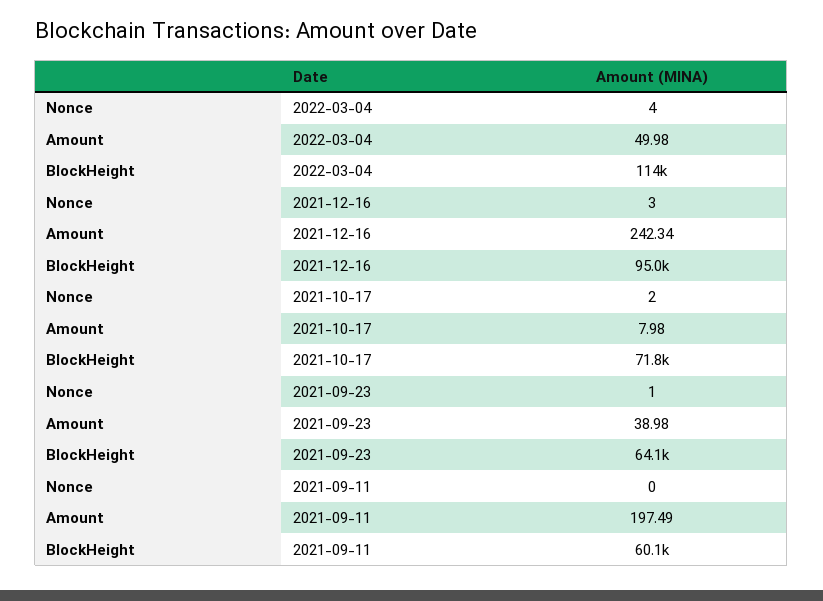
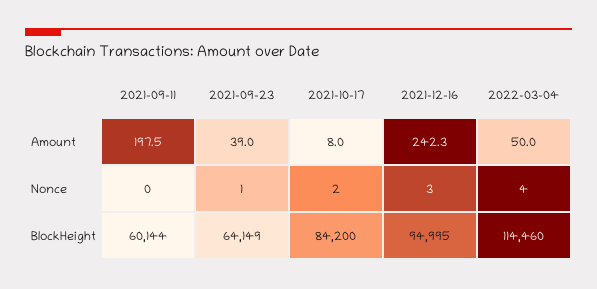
  {
    "Nonce": {
      "2022-03-04": 4,
      "2021-12-16": 3,
      "2021-10-17": 2,
      "2021-09-23": 1,
      "2021-09-11": 0
    },
    "Amount": {
      "2022-03-04": 49.98,
      "2021-12-16": 242.34,
      "2021-10-17": 7.98,
      "2021-09-23": 38.98,
      "2021-09-11": 197.49
    },
    "BlockHeight": {
      "2022-03-04": 114460,
      "2021-12-16": 94995,
-     "2021-10-17": 71800,
+     "2021-10-17": 84200,
      "2021-09-23": 64149,
      "2021-09-11": 60144
    }
  }

